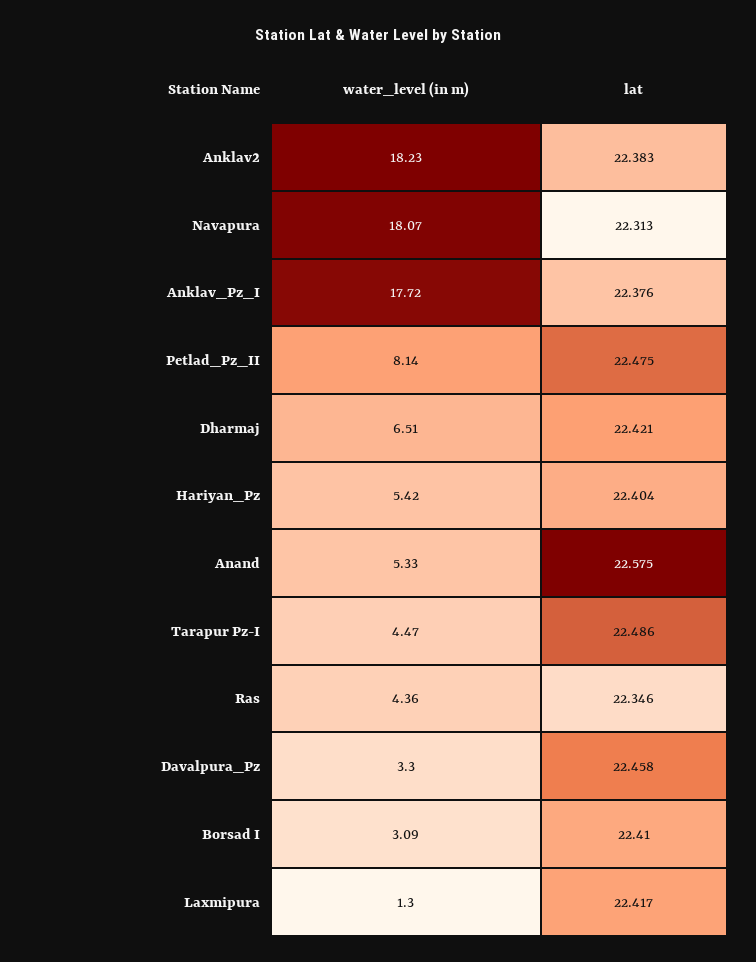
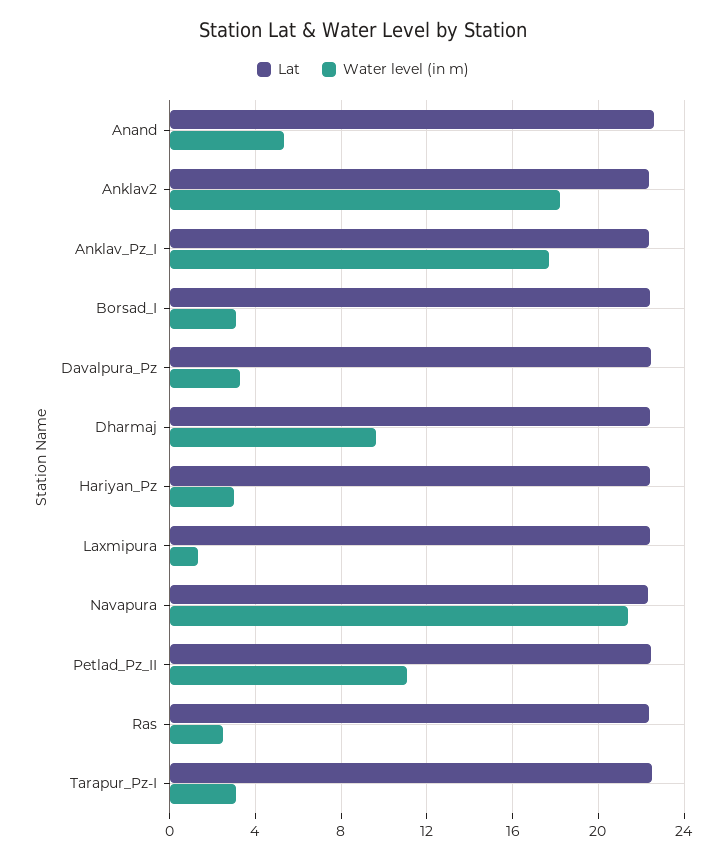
  {
    "water_level (in m)": {
      "Anklav2": 18.23,
-     "Navapura": 18.07,
+     "Navapura": 21.5,
      "Anklav_Pz_I": 17.72,
-     "Petlad_Pz_II": 8.14,
+     "Petlad_Pz_II": 11,
-     "Dharmaj": 6.51,
+     "Dharmaj": 9.5,
-     "Hariyan_Pz": 5.42,
+     "Hariyan_Pz": 3,
      "Anand": 5.33,
-     "Tarapur Pz-I": 4.47,
+     "Tarapur Pz-I": 3,
-     "Ras": 4.36,
+     "Ras": 2.5,
      "Davalpura_Pz": 3.3,
      "Borsad I": 3.09,
      "Laxmipura": 1.3
    },
    "lat": {
      "Anklav2": 22.383,
      "Navapura": 22.313,
      "Anklav_Pz_I": 22.376,
      "Petlad_Pz_II": 22.475,
      "Dharmaj": 22.421,
      "Hariyan_Pz": 22.404,
      "Anand": 22.575,
      "Tarapur Pz-I": 22.486,
      "Ras": 22.346,
      "Davalpura_Pz": 22.458,
      "Borsad I": 22.41,
      "Laxmipura": 22.417
    }
  }

